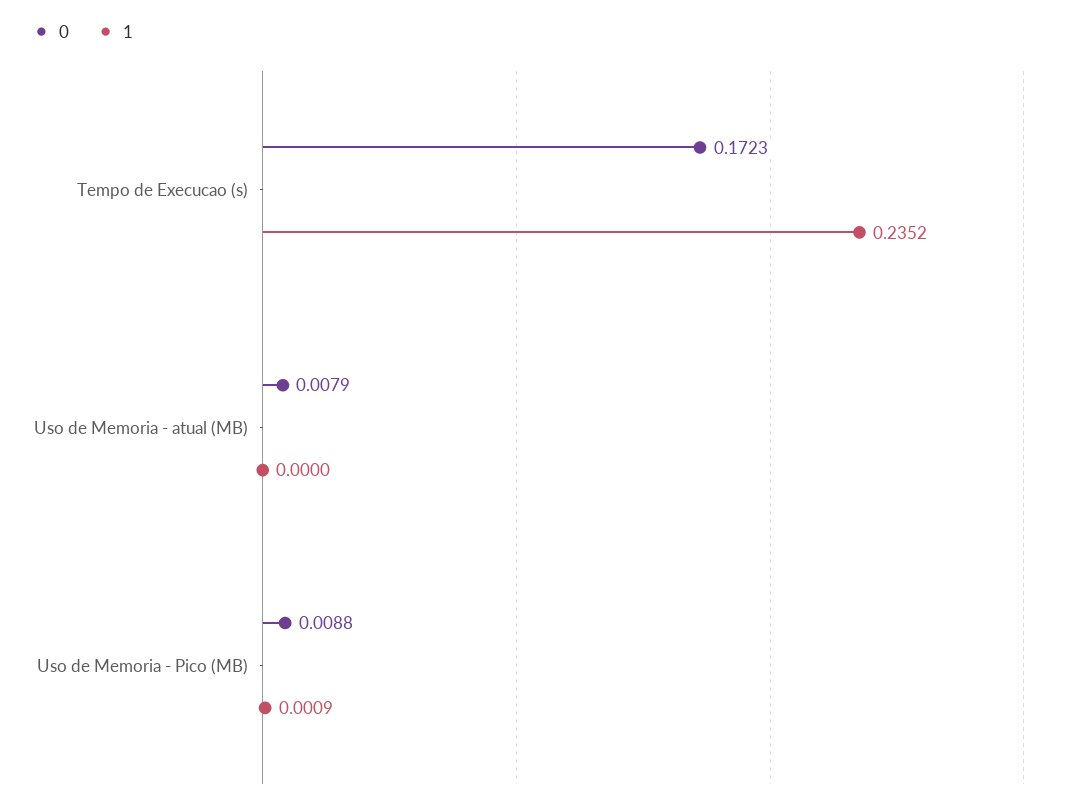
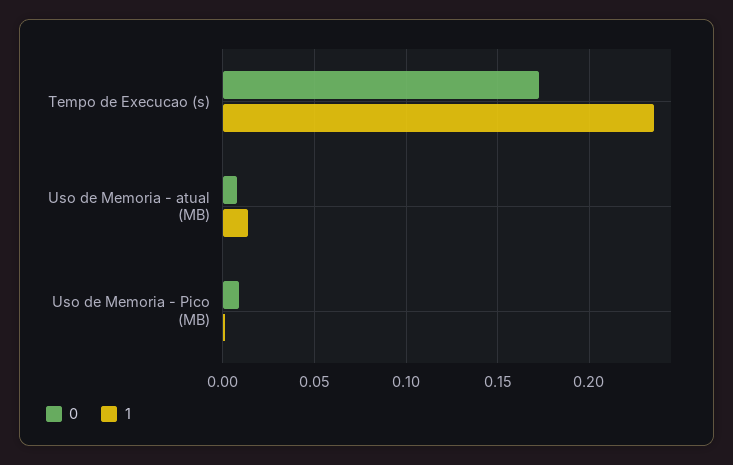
  {
    "0": {
      "Tempo de Execucao (s)": 0.1723,
      "Uso de Memoria - atual (MB)": 0.0079,
      "Uso de Memoria - Pico (MB)": 0.0088
    },
    "1": {
      "Tempo de Execucao (s)": 0.2352,
-     "Uso de Memoria - atual (MB)": 0,
+     "Uso de Memoria - atual (MB)": 0.015,
      "Uso de Memoria - Pico (MB)": 0.0009
    }
  }

